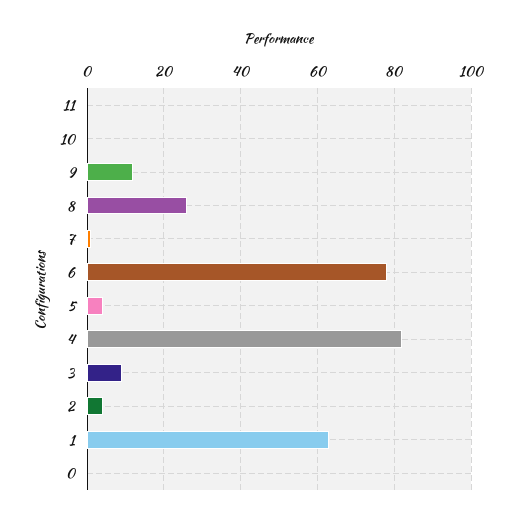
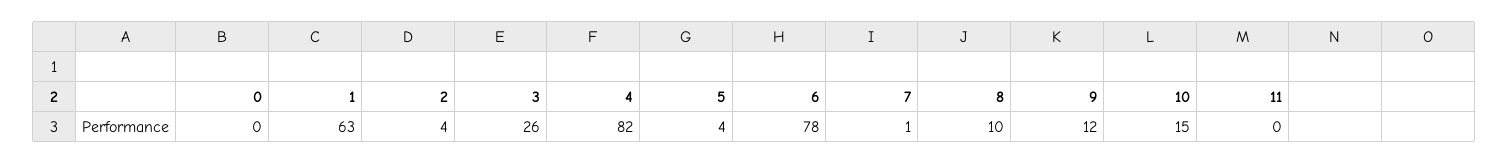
  {
    "11": 0,
-   "10": 0,
+   "10": 15,
    "9": 12,
-   "8": 25,
+   "8": 10,
    "7": 1,
    "6": 78,
    "5": 4,
    "4": 82,
-   "3": 10,
+   "3": 26,
    "2": 4,
    "1": 63,
    "0": 0
  }

